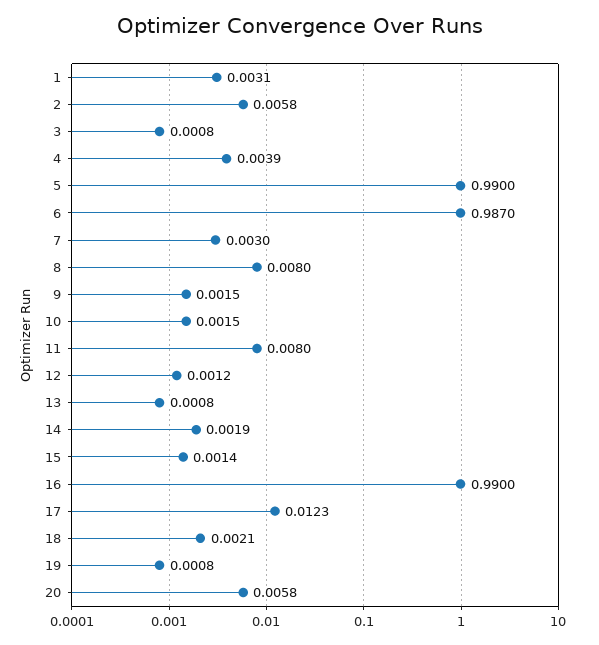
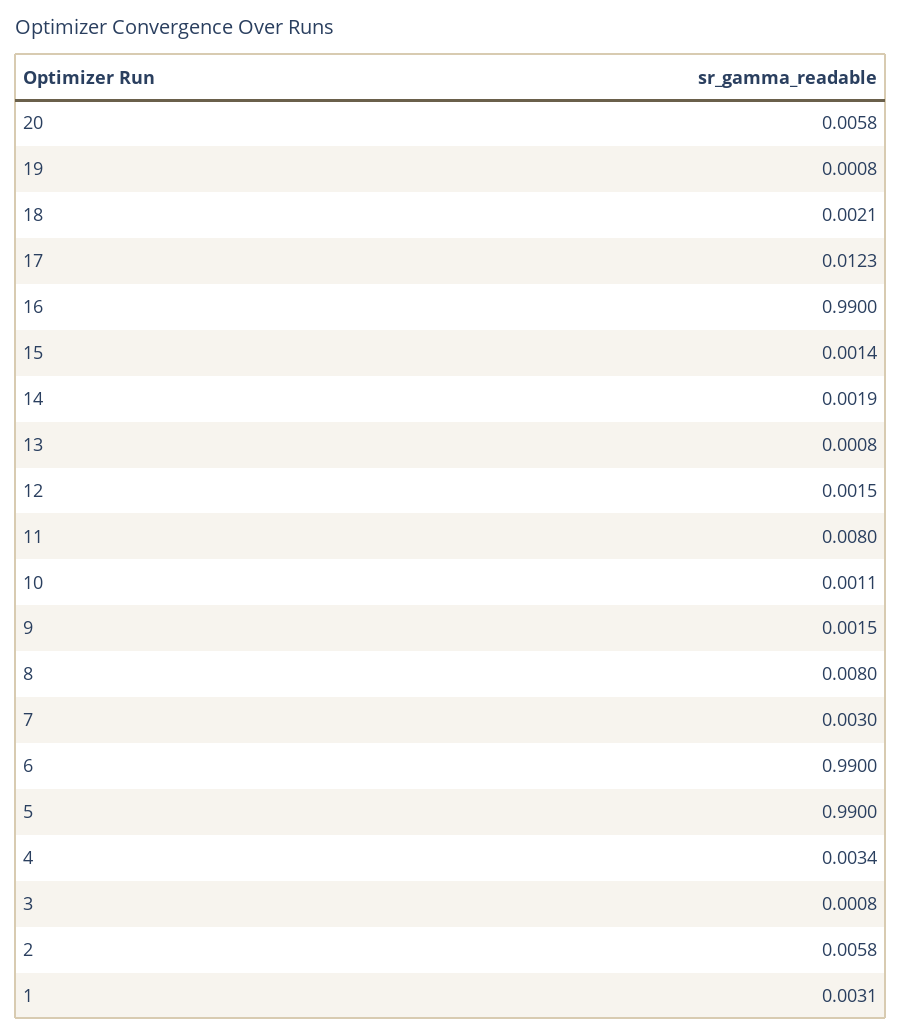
  {
    "1": 0.0031,
    "2": 0.0058,
    "3": 0.0008,
-   "4": 0.0039,
+   "4": 0.0034,
    "5": 0.99,
-   "6": 0.987,
+   "6": 0.99,
    "7": 0.003,
    "8": 0.008,
    "9": 0.0015,
-   "10": 0.0015,
+   "10": 0.0011,
    "11": 0.008,
-   "12": 0.0012,
+   "12": 0.0015,
    "13": 0.0008,
    "14": 0.0019,
    "15": 0.0014,
    "16": 0.99,
    "17": 0.0123,
    "18": 0.0021,
    "19": 0.0008,
    "20": 0.0058
  }

